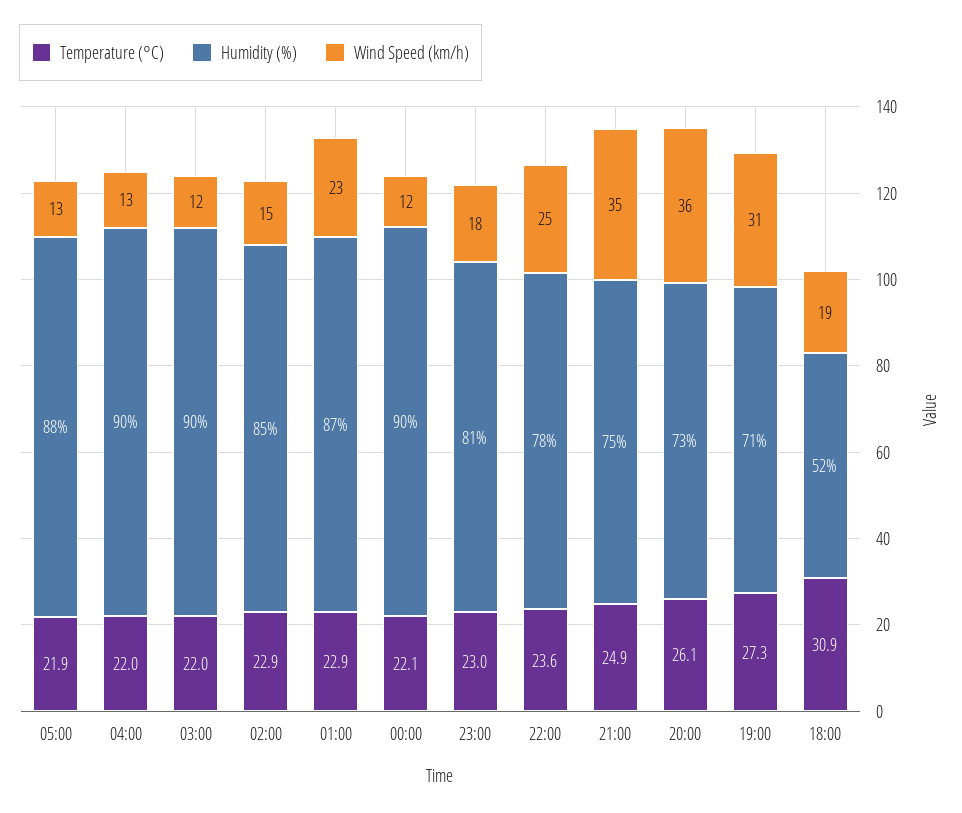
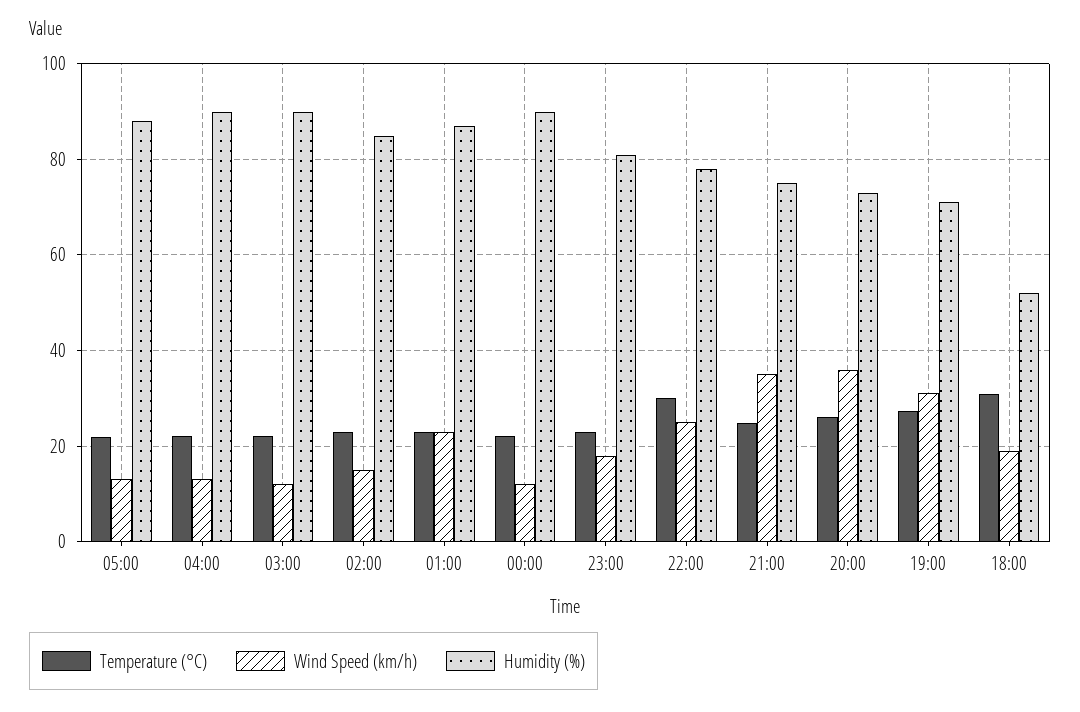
  {
    "Temperature (°C)": {
      "05:00": 21.9,
      "04:00": 22,
      "03:00": 22,
      "02:00": 22.9,
      "01:00": 22.9,
      "00:00": 22.1,
      "23:00": 23,
-     "22:00": 23.6,
+     "22:00": 30,
      "21:00": 24.9,
      "20:00": 26.1,
      "19:00": 27.3,
      "18:00": 30.9
    },
    "Humidity (%)": {
      "05:00": 88,
      "04:00": 90,
      "03:00": 90,
      "02:00": 85,
      "01:00": 87,
      "00:00": 90,
      "23:00": 81,
      "22:00": 78,
      "21:00": 75,
      "20:00": 73,
      "19:00": 71,
      "18:00": 52
    },
    "Wind Speed (km/h)": {
      "05:00": 13,
      "04:00": 13,
      "03:00": 12,
      "02:00": 15,
      "01:00": 23,
      "00:00": 12,
      "23:00": 18,
      "22:00": 25,
      "21:00": 35,
      "20:00": 36,
      "19:00": 31,
      "18:00": 19
    }
  }

